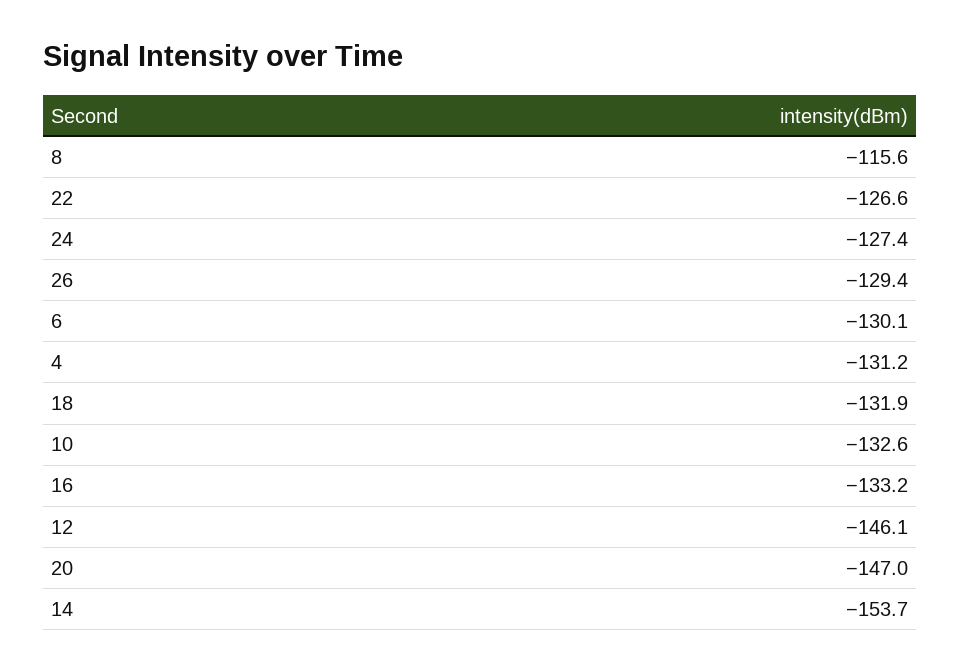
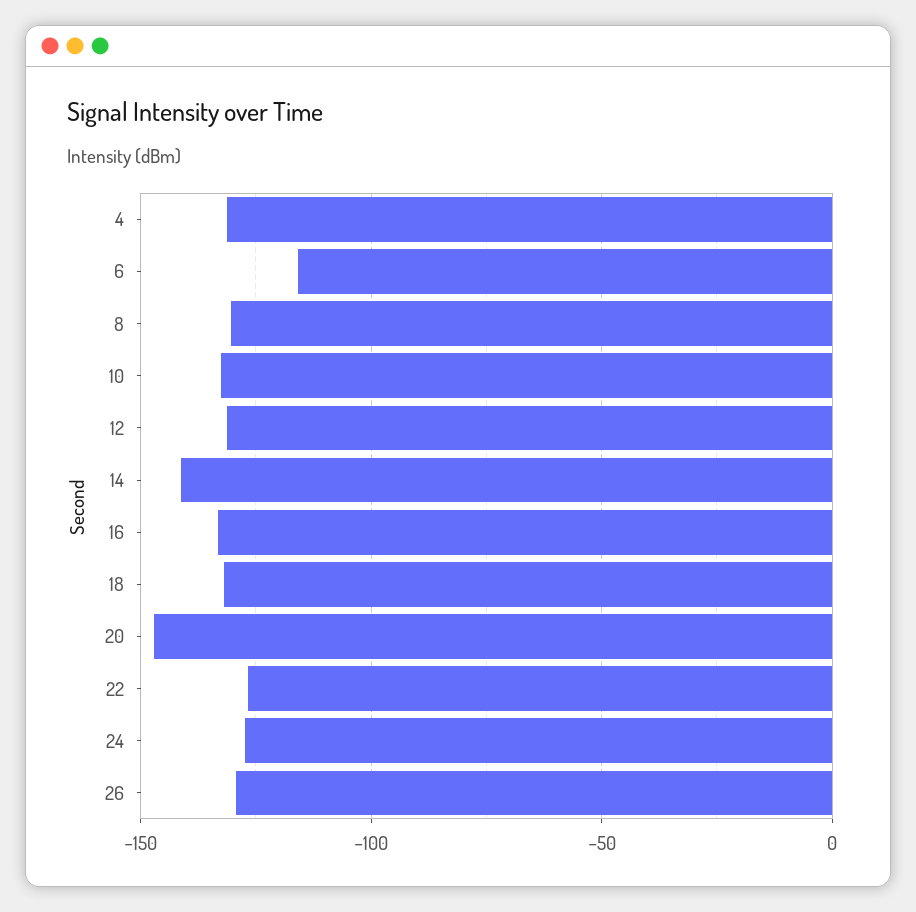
  {
-   "8": -115.6,
+   "8": -130,
    "22": -126.6,
    "24": -127.4,
    "26": -129.4,
-   "6": -130.1,
+   "6": -115,
    "4": -131.2,
    "18": -131.9,
    "10": -132.6,
    "16": -133.2,
-   "12": -146.1,
+   "12": -130,
    "20": -147,
-   "14": -153.7
+   "14": -140
  }

